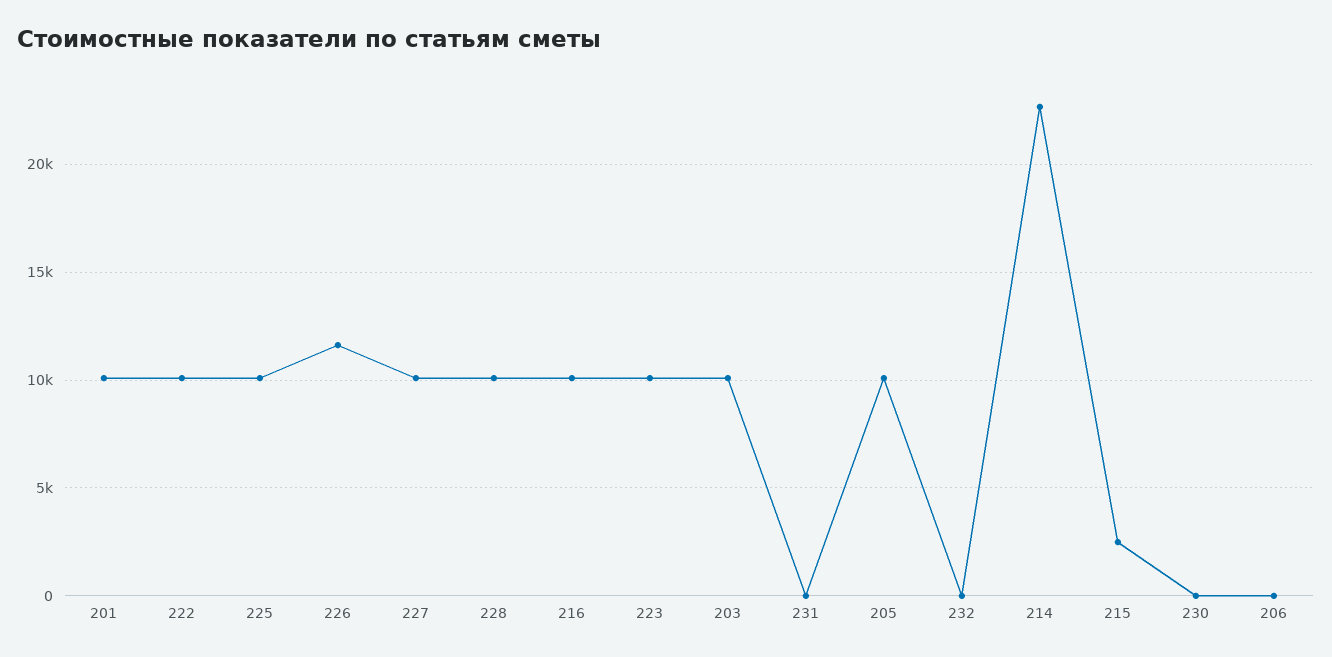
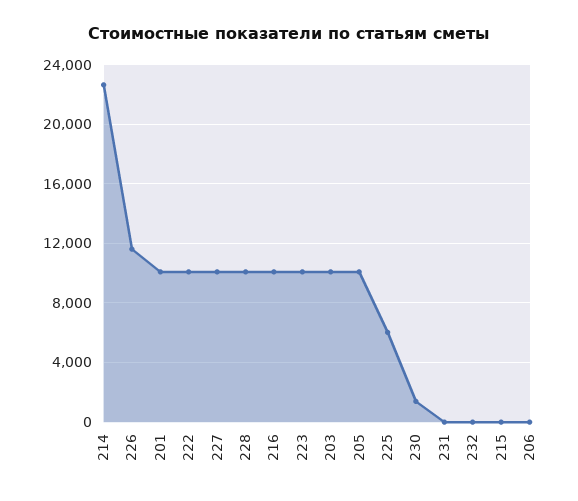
  {
    "201": 10000,
    "222": 10000,
-   "225": 10000,
+   "225": 6000,
    "226": 11500,
    "227": 10000,
    "228": 10000,
    "216": 10000,
    "223": 10000,
    "203": 10000,
    "231": 0,
    "205": 10000,
    "232": 0,
    "214": 22500,
-   "215": 2500,
+   "215": 0,
-   "230": 0,
+   "230": 1500,
    "206": 0
  }

